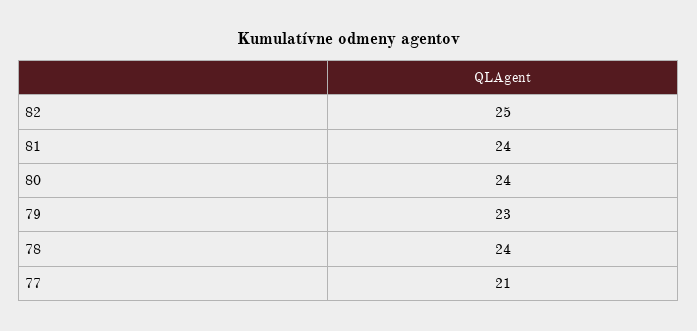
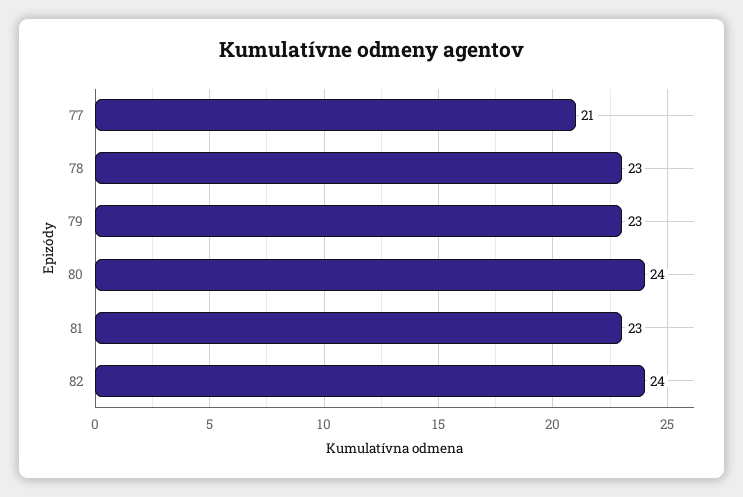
  {
-   "82": 25,
+   "82": 24,
-   "81": 24,
+   "81": 23,
    "80": 24,
    "79": 23,
-   "78": 24,
+   "78": 23,
    "77": 21
  }

